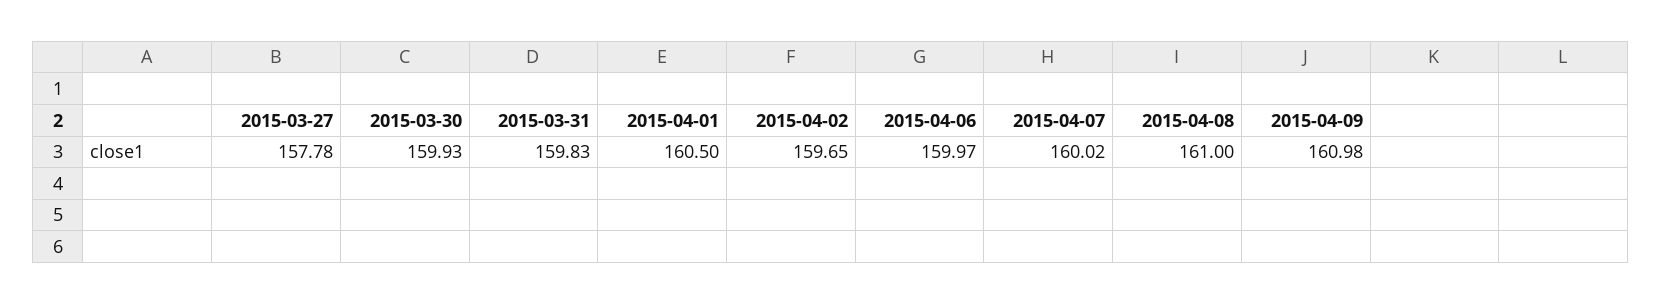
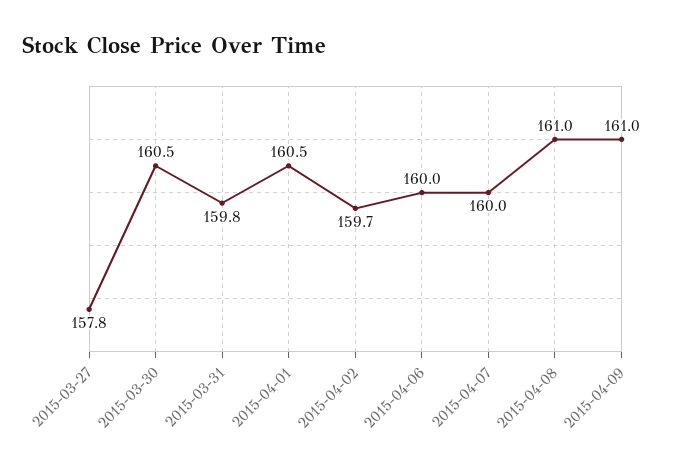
  {
    "2015-03-27": 157.78,
-   "2015-03-30": 159.93,
+   "2015-03-30": 160.5,
    "2015-03-31": 159.83,
    "2015-04-01": 160.5,
    "2015-04-02": 159.65,
    "2015-04-06": 159.97,
    "2015-04-07": 160.02,
    "2015-04-08": 161,
    "2015-04-09": 160.98
  }

